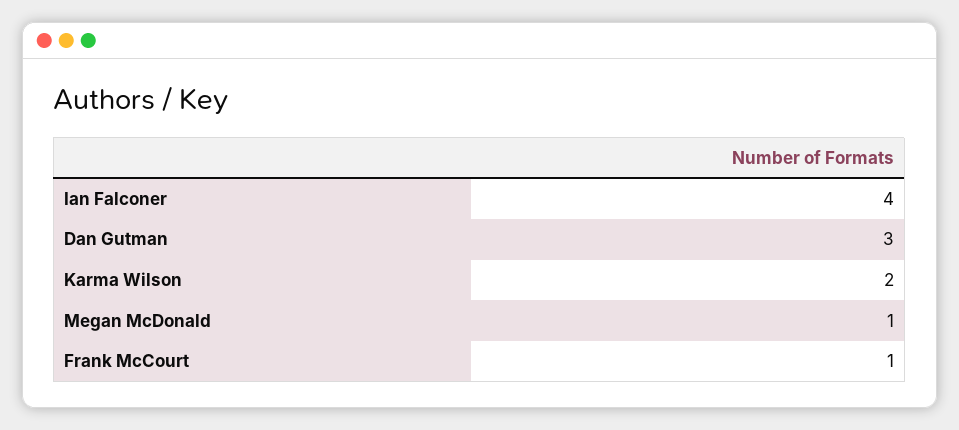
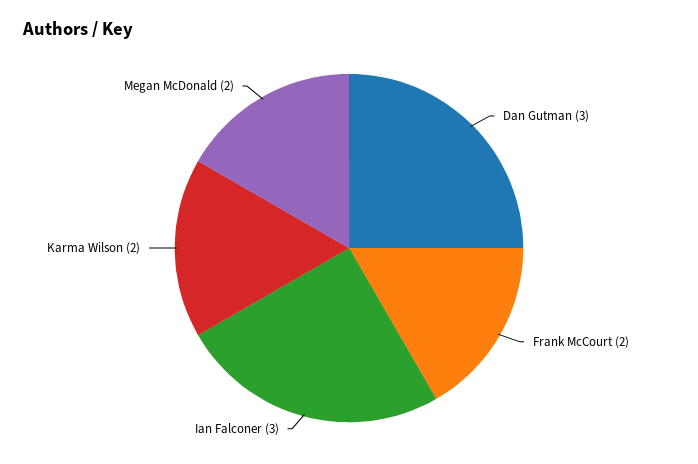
  {
-   "Ian Falconer": 4,
+   "Ian Falconer": 3,
    "Dan Gutman": 3,
    "Karma Wilson": 2,
-   "Megan McDonald": 1,
+   "Megan McDonald": 2,
-   "Frank McCourt": 1
+   "Frank McCourt": 2
  }

